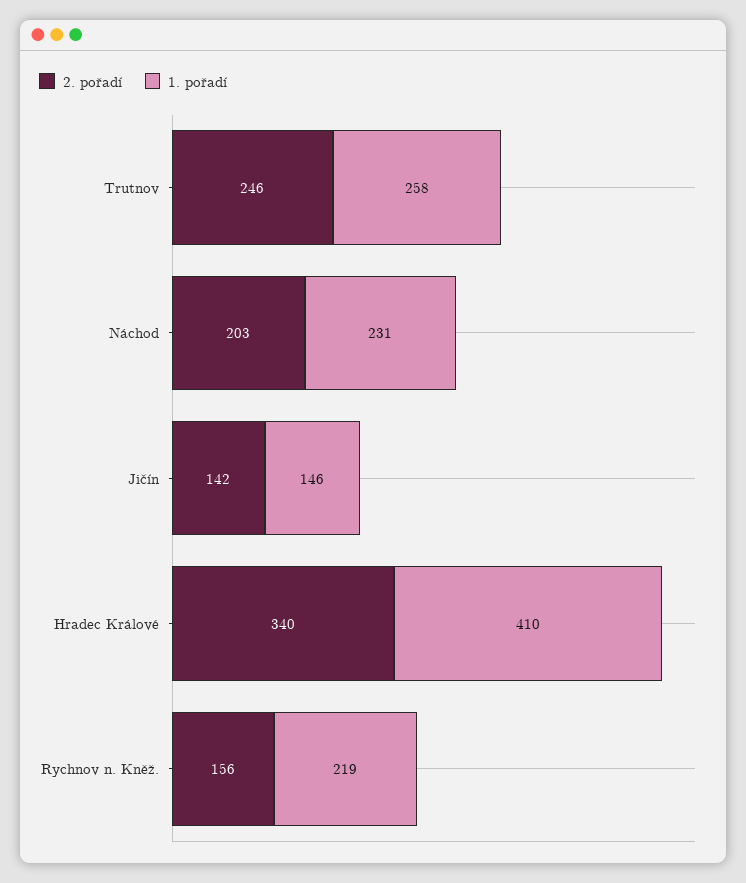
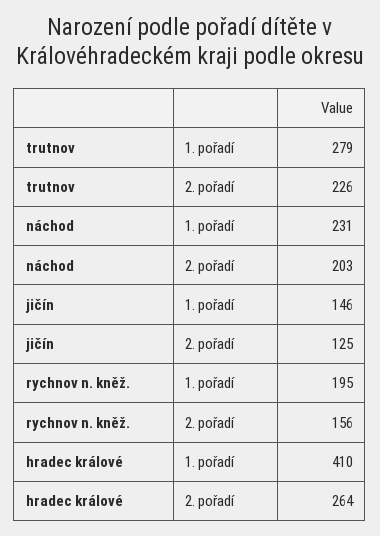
  {
    "2. pořadí": {
-     "Trutnov": 246,
+     "Trutnov": 226,
      "Náchod": 203,
-     "Jičín": 142,
+     "Jičín": 125,
-     "Hradec Králové": 340,
+     "Hradec Králové": 264,
      "Rychnov n. Kněž.": 156
    },
    "1. pořadí": {
-     "Trutnov": 258,
+     "Trutnov": 279,
      "Náchod": 231,
      "Jičín": 146,
      "Hradec Králové": 410,
-     "Rychnov n. Kněž.": 219
+     "Rychnov n. Kněž.": 195
    }
  }

